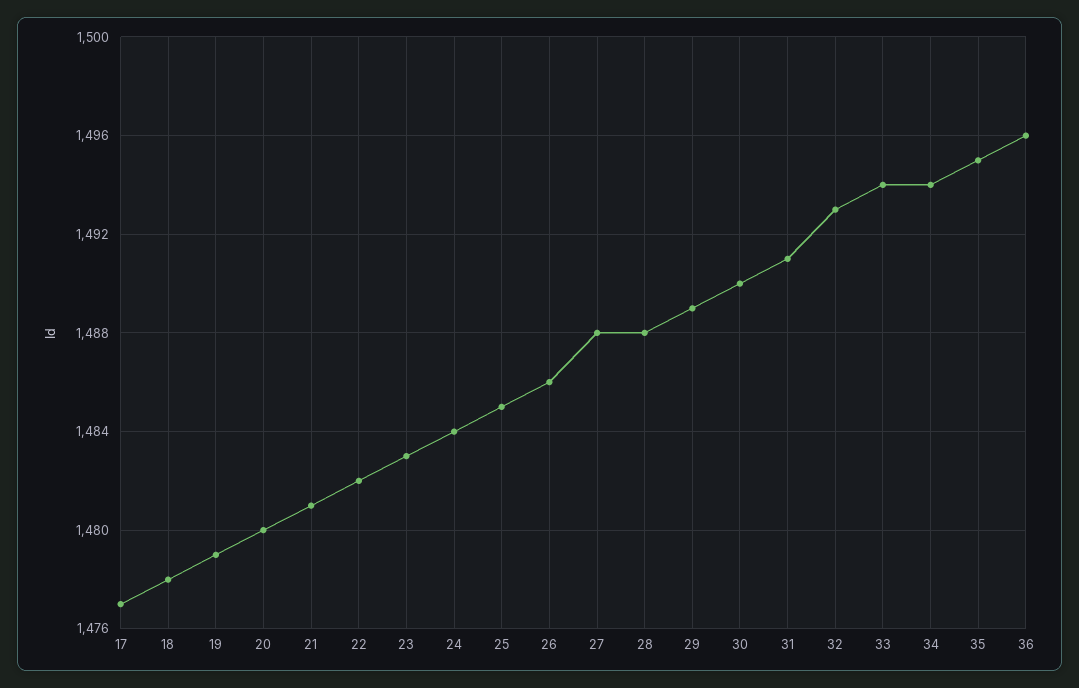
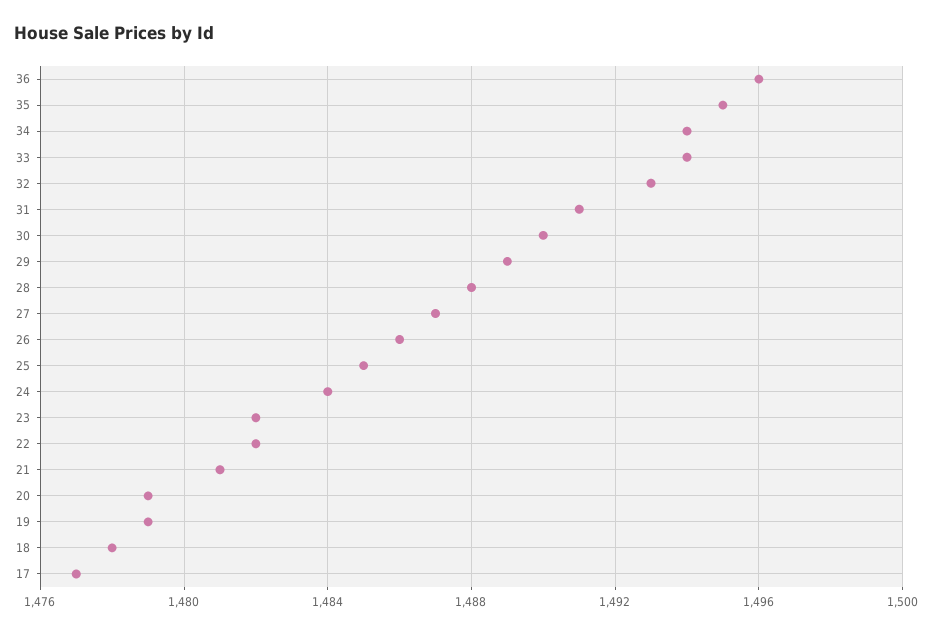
  {
    "17": 1477,
    "18": 1478,
    "19": 1479,
-   "20": 1480,
+   "20": 1479,
    "21": 1481,
    "22": 1482,
-   "23": 1483,
+   "23": 1482,
    "24": 1484,
    "25": 1485,
    "26": 1486,
-   "27": 1488,
+   "27": 1487,
    "28": 1488,
    "29": 1489,
    "30": 1490,
    "31": 1491,
    "32": 1493,
    "33": 1494,
    "34": 1494,
    "35": 1495,
    "36": 1496
  }

